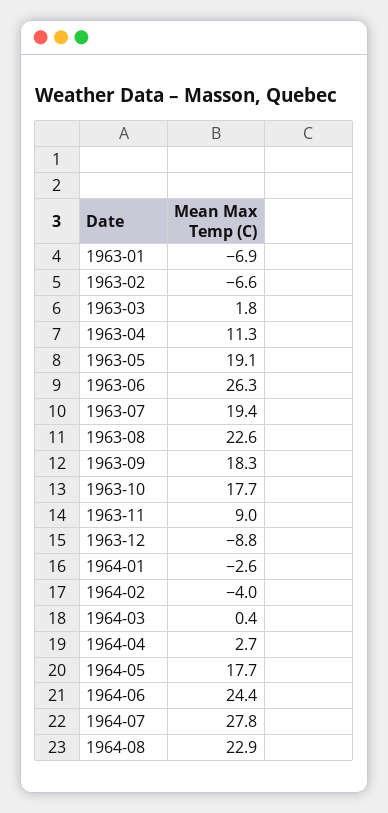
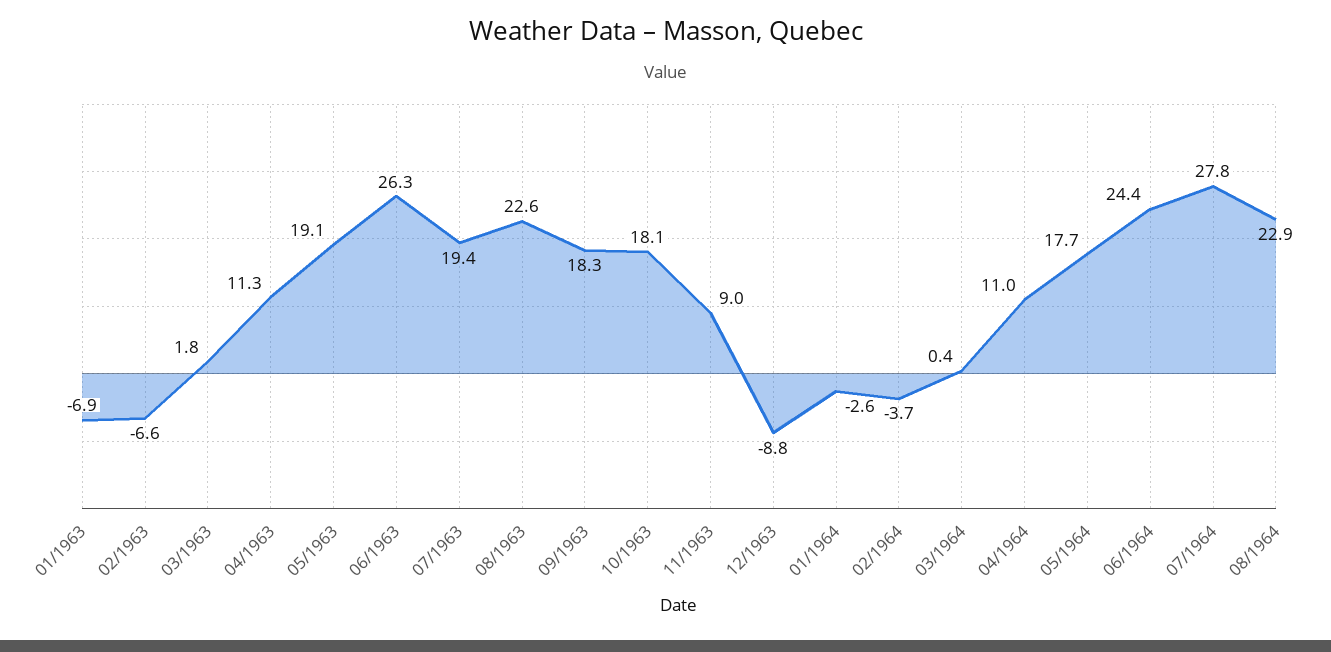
  {
    "1963-01": -6.9,
    "1963-02": -6.6,
    "1963-03": 1.8,
    "1963-04": 11.3,
    "1963-05": 19.1,
    "1963-06": 26.3,
    "1963-07": 19.4,
    "1963-08": 22.6,
    "1963-09": 18.3,
-   "1963-10": 17.7,
+   "1963-10": 18.1,
    "1963-11": 9,
    "1963-12": -8.8,
    "1964-01": -2.6,
-   "1964-02": -4,
+   "1964-02": -3.7,
    "1964-03": 0.4,
-   "1964-04": 2.7,
+   "1964-04": 11,
    "1964-05": 17.7,
    "1964-06": 24.4,
    "1964-07": 27.8,
    "1964-08": 22.9
  }

